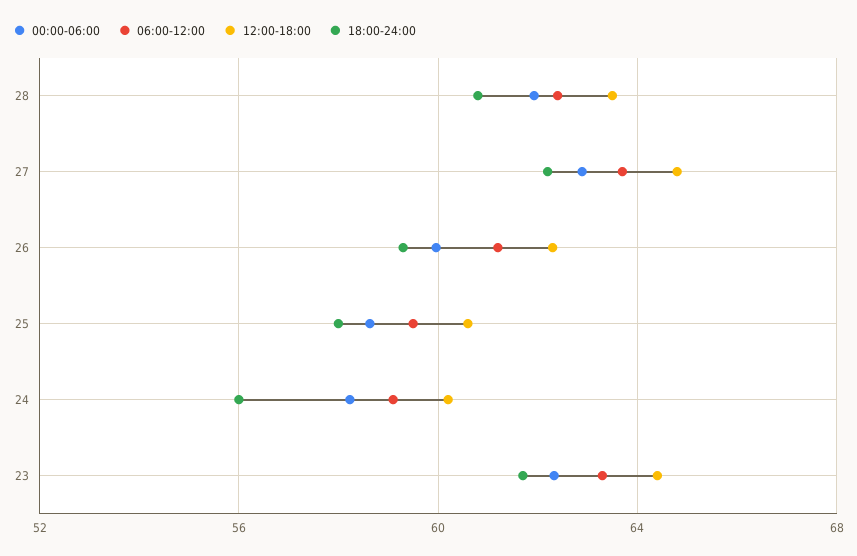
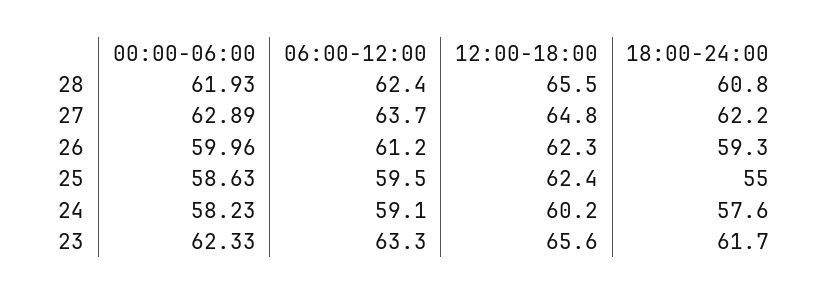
  {
    "00:00-06:00": {
      "28": 61.93,
      "27": 62.89,
      "26": 59.96,
      "25": 58.63,
      "24": 58.23,
      "23": 62.33
    },
    "06:00-12:00": {
      "28": 62.4,
      "27": 63.7,
      "26": 61.2,
      "25": 59.5,
      "24": 59.1,
      "23": 63.3
    },
    "12:00-18:00": {
-     "28": 63.5,
+     "28": 65.5,
      "27": 64.8,
      "26": 62.3,
-     "25": 60.5,
+     "25": 62.4,
      "24": 60.2,
-     "23": 64.5
+     "23": 65.6
    },
    "18:00-24:00": {
      "28": 60.8,
      "27": 62.2,
      "26": 59.3,
-     "25": 58,
+     "25": 55,
-     "24": 56,
+     "24": 57.6,
      "23": 61.7
    }
  }

